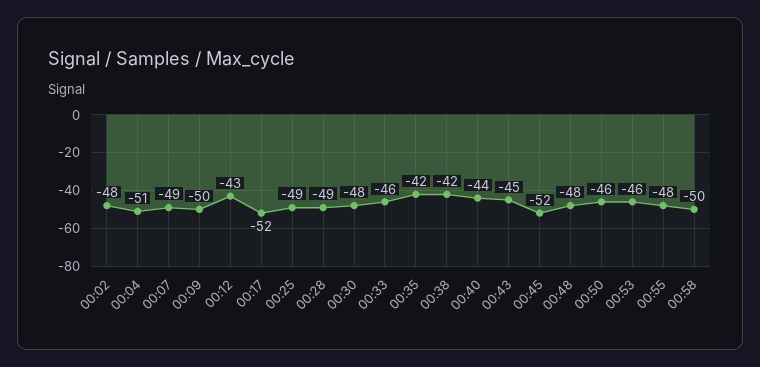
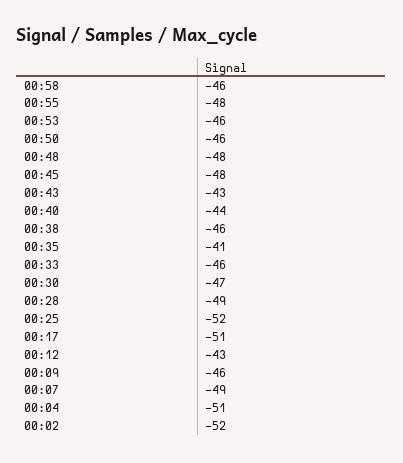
  {
-   "00:02": -48,
+   "00:02": -52,
    "00:04": -51,
    "00:07": -49,
-   "00:09": -50,
+   "00:09": -46,
    "00:12": -43,
-   "00:17": -52,
+   "00:17": -51,
-   "00:25": -49,
+   "00:25": -52,
    "00:28": -49,
-   "00:30": -48,
+   "00:30": -47,
    "00:33": -46,
-   "00:35": -42,
+   "00:35": -41,
-   "00:38": -42,
+   "00:38": -46,
    "00:40": -44,
-   "00:43": -45,
+   "00:43": -43,
-   "00:45": -52,
+   "00:45": -48,
    "00:48": -48,
    "00:50": -46,
    "00:53": -46,
    "00:55": -48,
-   "00:58": -50
+   "00:58": -46
  }

